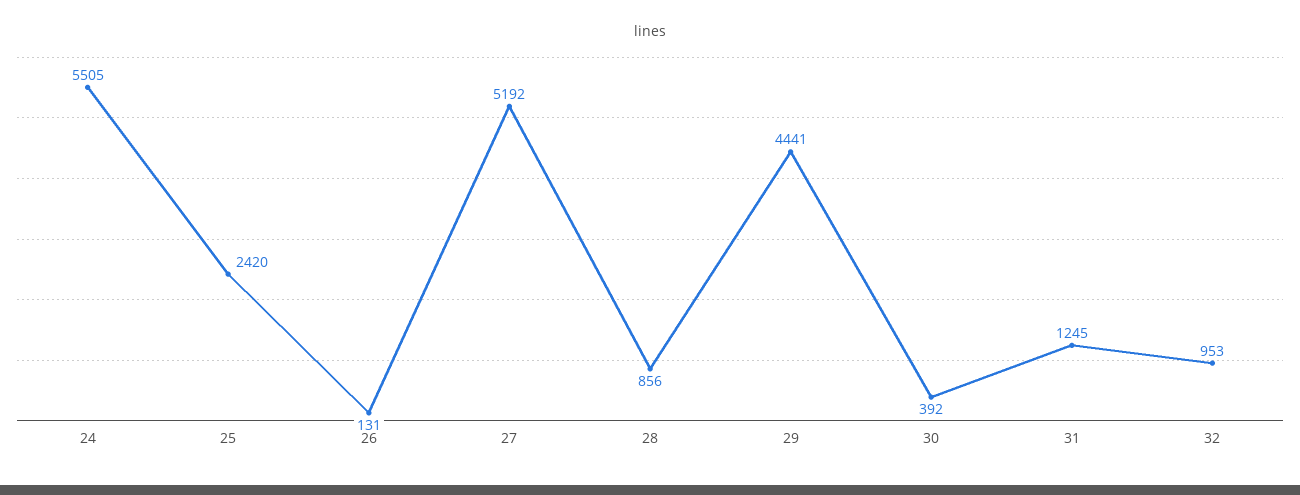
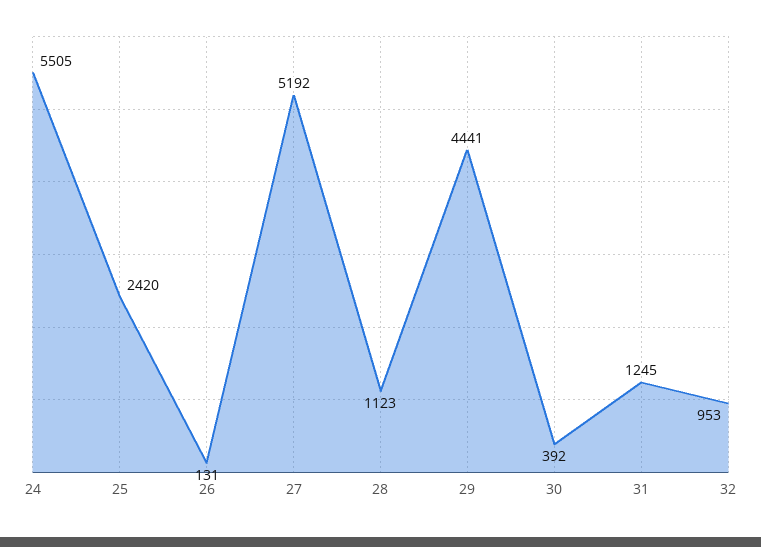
  {
    "24": 5505,
    "25": 2420,
    "26": 131,
    "27": 5192,
-   "28": 856,
+   "28": 1123,
    "29": 4441,
    "30": 392,
    "31": 1245,
    "32": 953
  }

